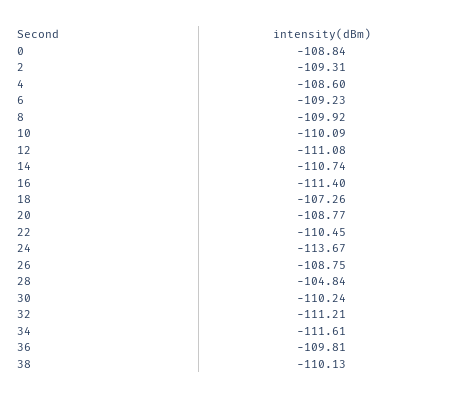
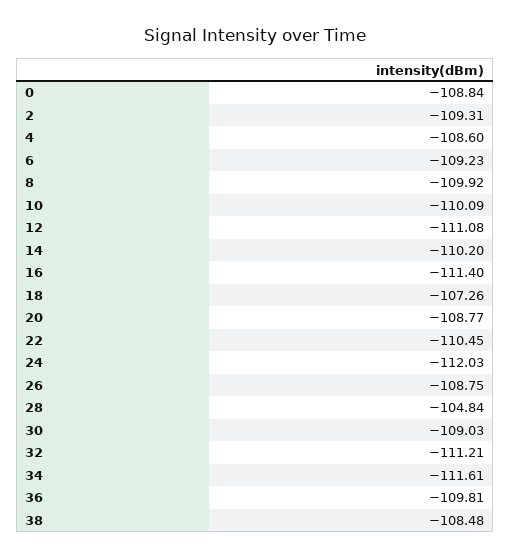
  {
    "0": -108.84,
    "2": -109.31,
    "4": -108.6,
    "6": -109.23,
    "8": -109.92,
    "10": -110.09,
    "12": -111.08,
-   "14": -110.74,
+   "14": -110.2,
    "16": -111.4,
    "18": -107.26,
    "20": -108.77,
    "22": -110.45,
-   "24": -113.67,
+   "24": -112.03,
    "26": -108.75,
    "28": -104.84,
-   "30": -110.24,
+   "30": -109.03,
    "32": -111.21,
    "34": -111.61,
    "36": -109.81,
-   "38": -110.13
+   "38": -108.48
  }

